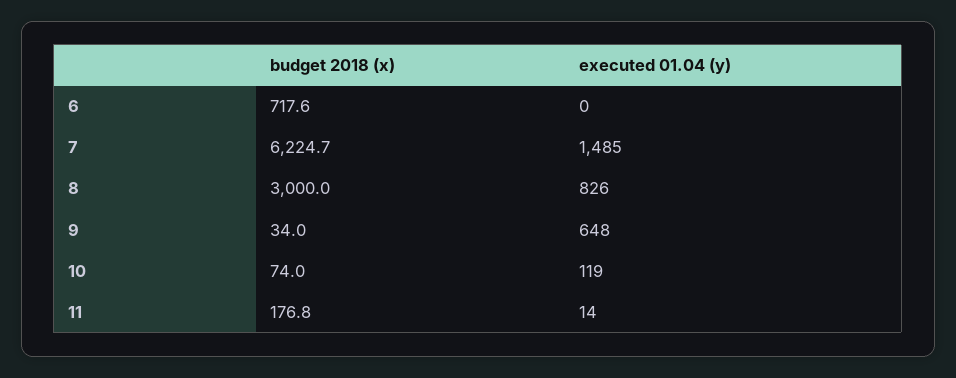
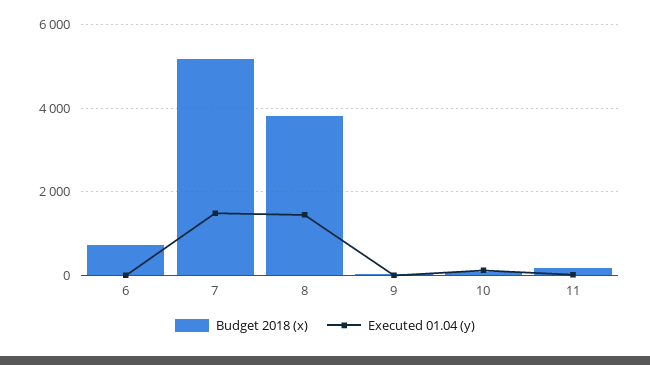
  {
    "budget 2018 (x)": {
      "6": 717.6,
-     "7": 6224.7,
+     "7": 5200,
-     "8": 3000,
+     "8": 3800,
      "9": 34,
      "10": 74,
      "11": 176.8
    },
    "executed 01.04 (y)": {
      "6": 0,
      "7": 1485,
-     "8": 826,
+     "8": 1400,
-     "9": 648,
+     "9": 0,
      "10": 119,
      "11": 14
    }
  }

